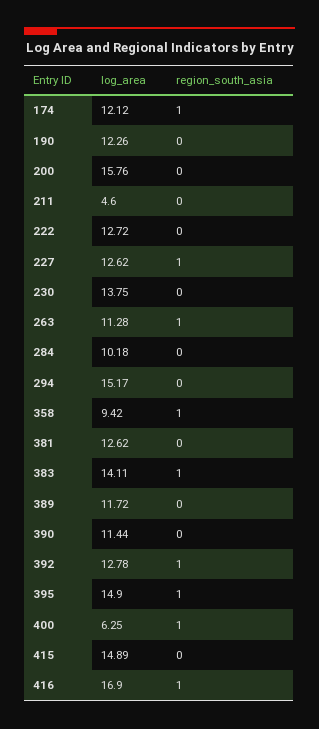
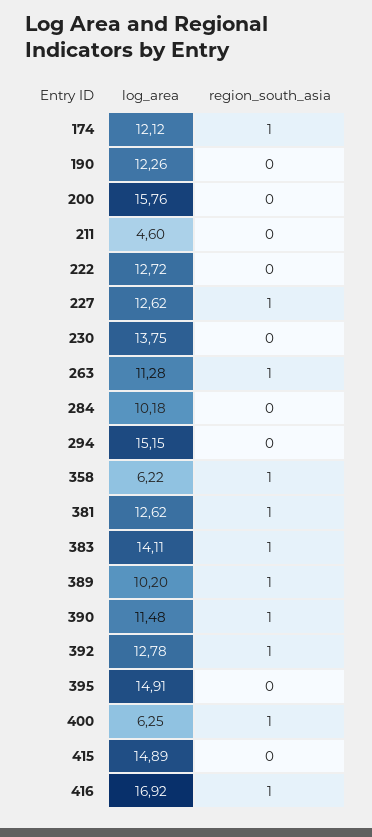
  {
    "log_area": {
      "174": 12.12,
      "190": 12.26,
      "200": 15.76,
      "211": 4.6,
      "222": 12.72,
      "227": 12.62,
      "230": 13.75,
      "263": 11.28,
      "284": 10.18,
-     "294": 15.17,
+     "294": 15.15,
-     "358": 9.42,
+     "358": 6.22,
      "381": 12.62,
      "383": 14.11,
-     "389": 11.72,
+     "389": 10.2,
-     "390": 11.44,
+     "390": 11.48,
      "392": 12.78,
-     "395": 14.9,
+     "395": 14.91,
      "400": 6.25,
      "415": 14.89,
-     "416": 16.9
+     "416": 16.92
    },
    "region_south_asia": {
      "174": 1,
      "190": 0,
      "200": 0,
      "211": 0,
      "222": 0,
      "227": 1,
      "230": 0,
      "263": 1,
      "284": 0,
      "294": 0,
      "358": 1,
-     "381": 0,
+     "381": 1,
      "383": 1,
-     "389": 0,
+     "389": 1,
-     "390": 0,
+     "390": 1,
      "392": 1,
-     "395": 1,
+     "395": 0,
      "400": 1,
      "415": 0,
      "416": 1
    }
  }

